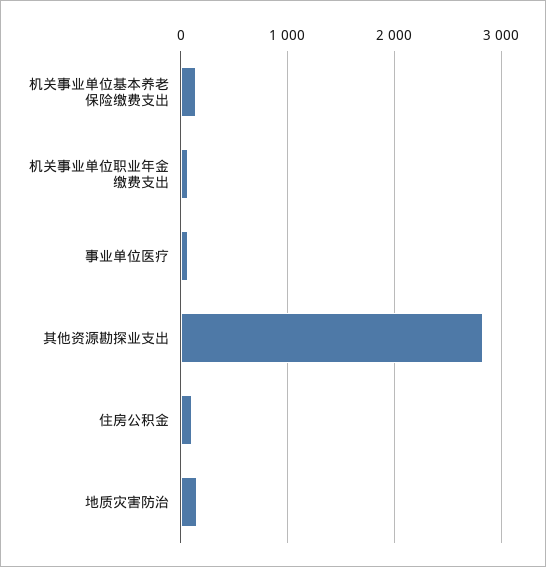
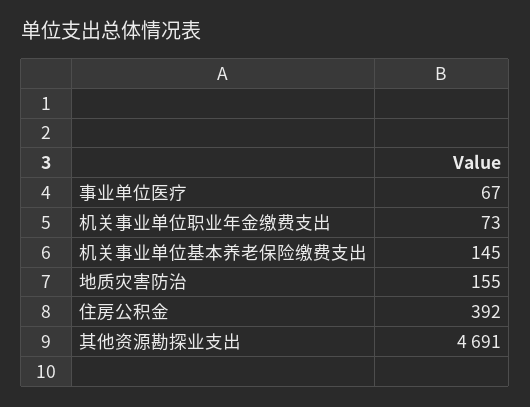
  {
    "机关事业单位基本养老保险缴费支出": 145,
    "机关事业单位职业年金缴费支出": 73,
    "事业单位医疗": 67,
-   "其他资源勘探业支出": 2800,
+   "其他资源勘探业支出": 4691,
-   "住房公积金": 100,
+   "住房公积金": 392,
    "地质灾害防治": 155
  }

